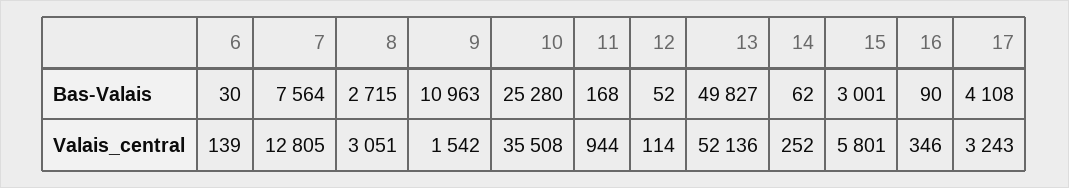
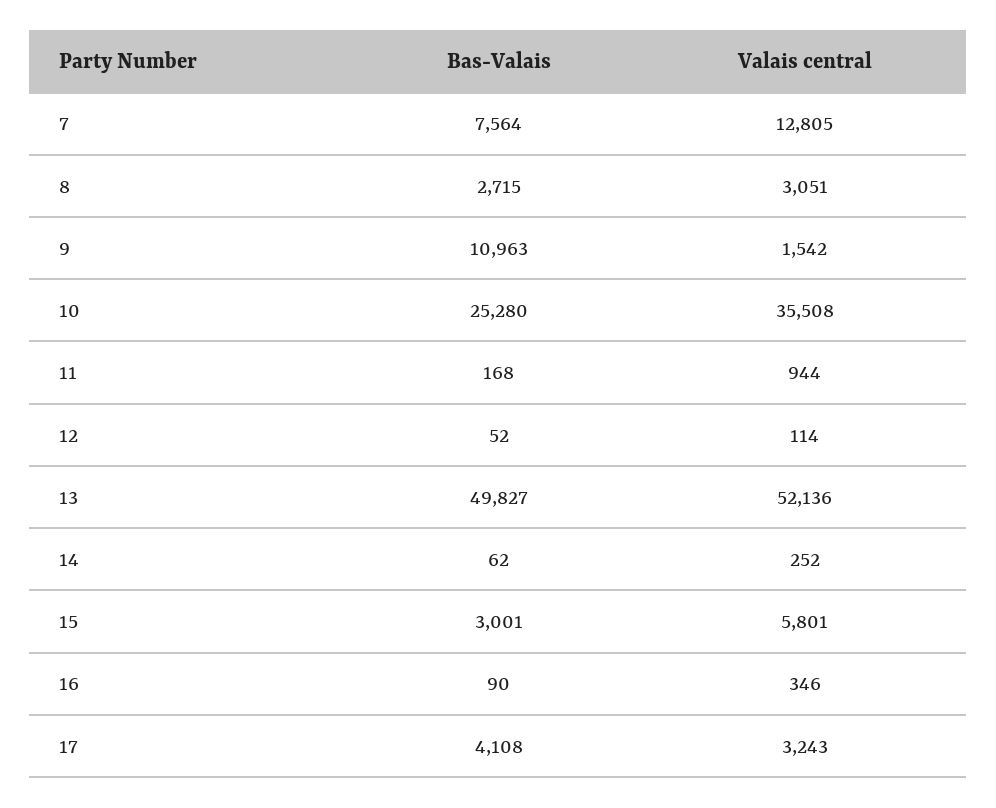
  {
-   "6": {
-     "Bas-Valais": 30,
-     "Valais_central": 139
-   },
    "7": {
      "Bas-Valais": 7564,
      "Valais_central": 12805
    },
    "8": {
      "Bas-Valais": 2715,
      "Valais_central": 3051
    },
    "9": {
      "Bas-Valais": 10963,
      "Valais_central": 1542
    },
    "10": {
      "Bas-Valais": 25280,
      "Valais_central": 35508
    },
    "11": {
      "Bas-Valais": 168,
      "Valais_central": 944
    },
    "12": {
      "Bas-Valais": 52,
      "Valais_central": 114
    },
    "13": {
      "Bas-Valais": 49827,
      "Valais_central": 52136
    },
    "14": {
      "Bas-Valais": 62,
      "Valais_central": 252
    },
    "15": {
      "Bas-Valais": 3001,
      "Valais_central": 5801
    },
    "16": {
      "Bas-Valais": 90,
      "Valais_central": 346
    },
    "17": {
      "Bas-Valais": 4108,
      "Valais_central": 3243
    }
  }

